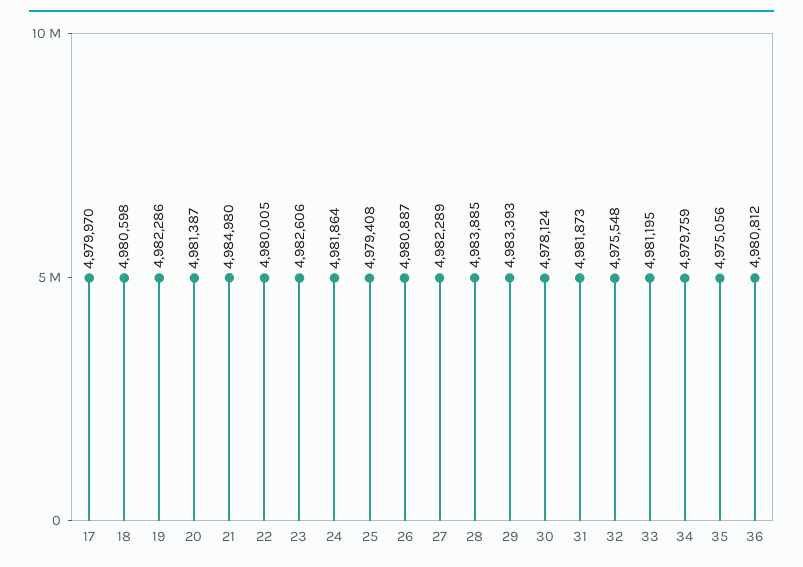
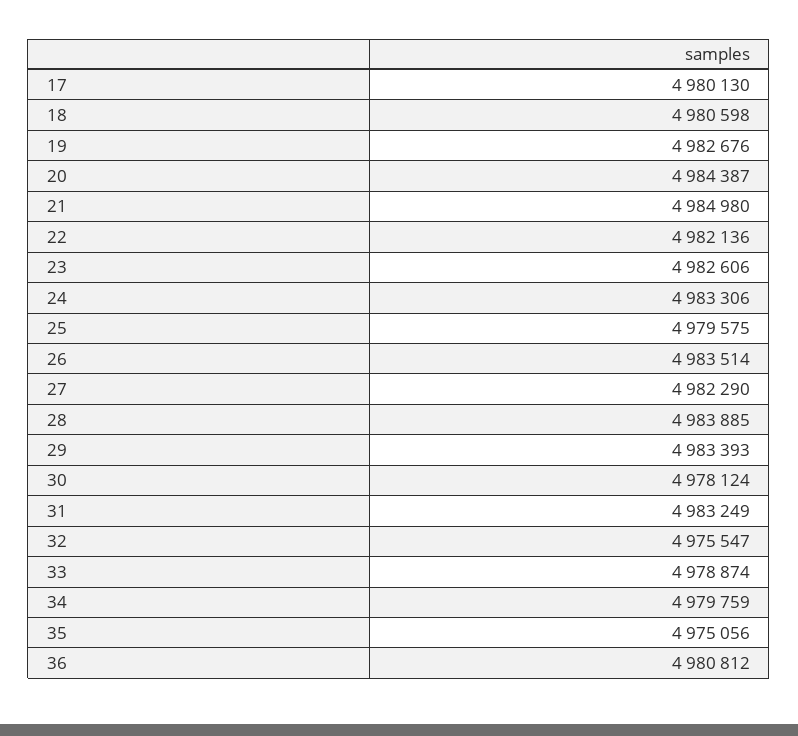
  {
-   "17": 4979970,
+   "17": 4980130,
    "18": 4980598,
-   "19": 4982286,
+   "19": 4982676,
-   "20": 4981387,
+   "20": 4984387,
    "21": 4984980,
-   "22": 4980005,
+   "22": 4982136,
    "23": 4982606,
-   "24": 4981864,
+   "24": 4983306,
-   "25": 4979408,
+   "25": 4979575,
-   "26": 4980887,
+   "26": 4983514,
-   "27": 4982289,
+   "27": 4982290,
    "28": 4983885,
    "29": 4983393,
    "30": 4978124,
-   "31": 4981873,
+   "31": 4983249,
-   "32": 4975548,
+   "32": 4975547,
-   "33": 4981195,
+   "33": 4978874,
    "34": 4979759,
    "35": 4975056,
    "36": 4980812
  }

